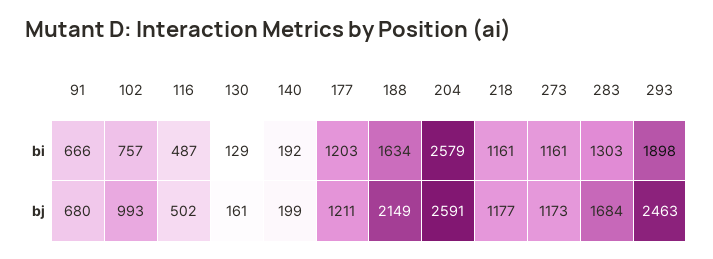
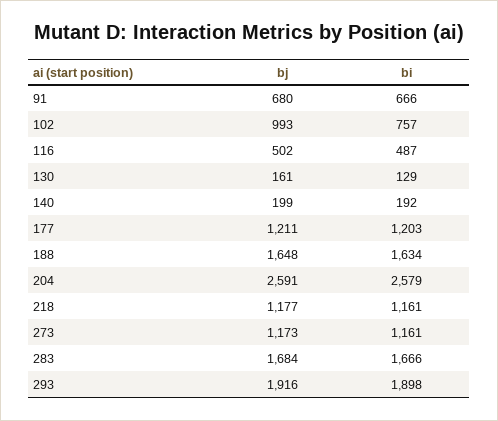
  {
    "91": {
      "bi": 666,
      "bj": 680
    },
    "102": {
      "bi": 757,
      "bj": 993
    },
    "116": {
      "bi": 487,
      "bj": 502
    },
    "130": {
      "bi": 129,
      "bj": 161
    },
    "140": {
      "bi": 192,
      "bj": 199
    },
    "177": {
      "bi": 1203,
      "bj": 1211
    },
    "188": {
      "bi": 1634,
-     "bj": 2149
+     "bj": 1648
    },
    "204": {
      "bi": 2579,
      "bj": 2591
    },
    "218": {
      "bi": 1161,
      "bj": 1177
    },
    "273": {
      "bi": 1161,
      "bj": 1173
    },
    "283": {
-     "bi": 1303,
+     "bi": 1666,
      "bj": 1684
    },
    "293": {
      "bi": 1898,
-     "bj": 2463
+     "bj": 1916
    }
  }

